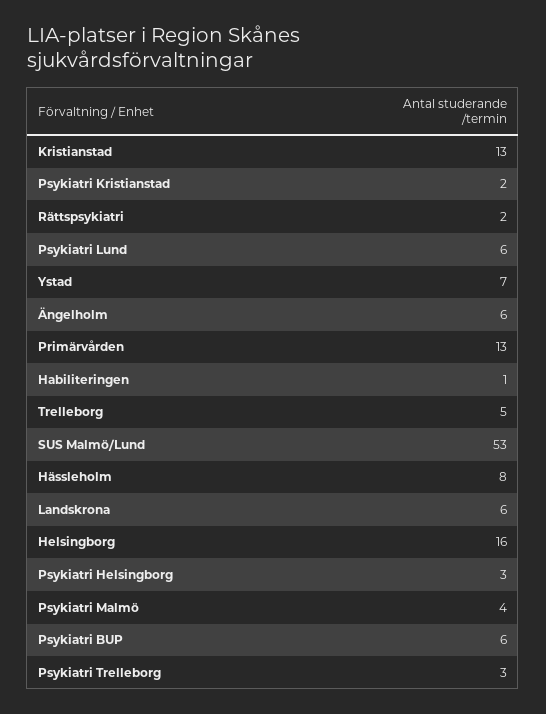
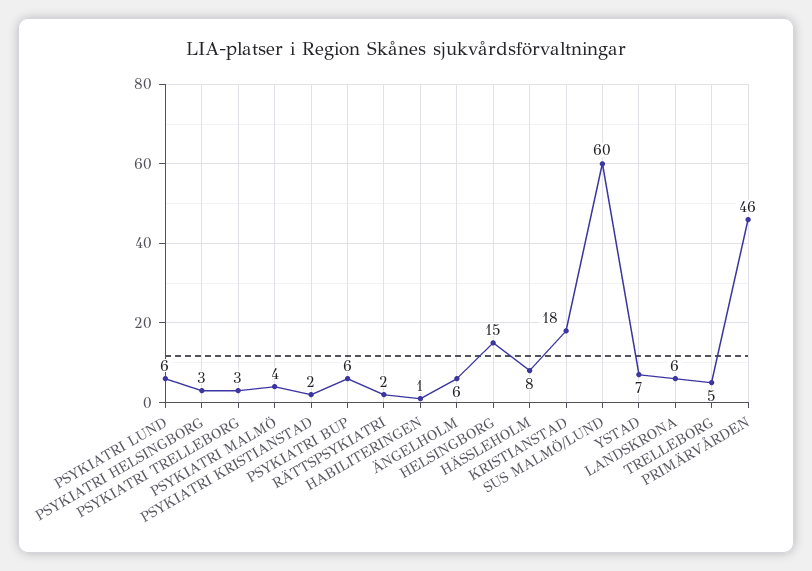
  {
-   "Kristianstad": 13,
+   "Kristianstad": 18,
    "Psykiatri Kristianstad": 2,
    "Rättspsykiatri": 2,
    "Psykiatri Lund": 6,
    "Ystad": 7,
    "Ängelholm": 6,
-   "Primärvården": 13,
+   "Primärvården": 46,
    "Habiliteringen": 1,
    "Trelleborg": 5,
-   "SUS Malmö/Lund": 53,
+   "SUS Malmö/Lund": 60,
    "Hässleholm": 8,
    "Landskrona": 6,
-   "Helsingborg": 16,
+   "Helsingborg": 15,
    "Psykiatri Helsingborg": 3,
    "Psykiatri Malmö": 4,
    "Psykiatri BUP": 6,
    "Psykiatri Trelleborg": 3
  }

